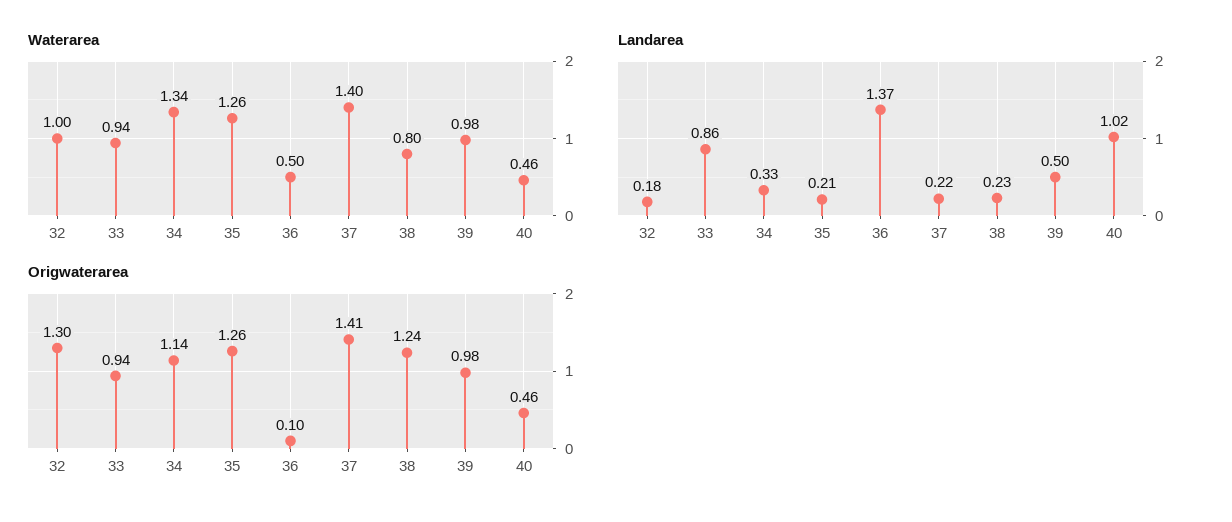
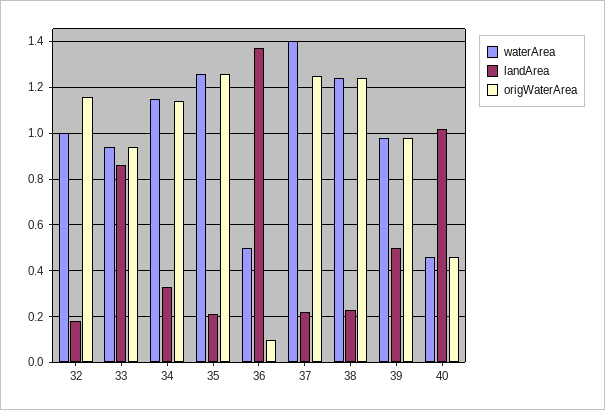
  {
    "Waterarea": {
      "32": 1,
      "33": 0.94,
-     "34": 1.34,
+     "34": 1.15,
      "35": 1.26,
      "36": 0.5,
      "37": 1.4,
-     "38": 0.8,
+     "38": 1.25,
      "39": 0.98,
      "40": 0.46
    },
    "Landarea": {
      "32": 0.18,
      "33": 0.86,
      "34": 0.33,
      "35": 0.21,
      "36": 1.37,
      "37": 0.22,
      "38": 0.23,
      "39": 0.5,
      "40": 1.02
    },
    "Origwaterarea": {
-     "32": 1.3,
+     "32": 1.15,
      "33": 0.94,
      "34": 1.14,
      "35": 1.26,
      "36": 0.1,
-     "37": 1.41,
+     "37": 1.25,
      "38": 1.24,
      "39": 0.98,
      "40": 0.46
    }
  }

